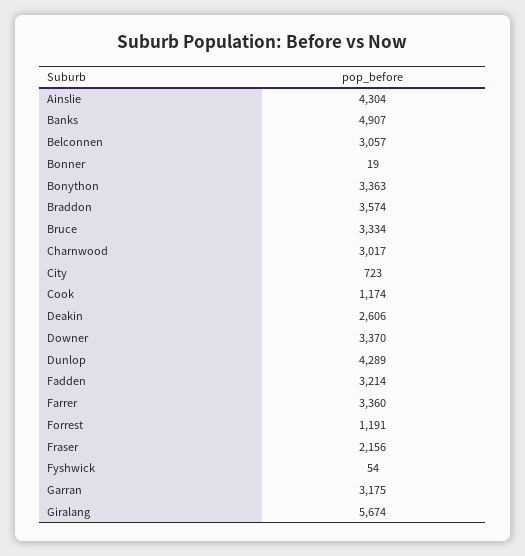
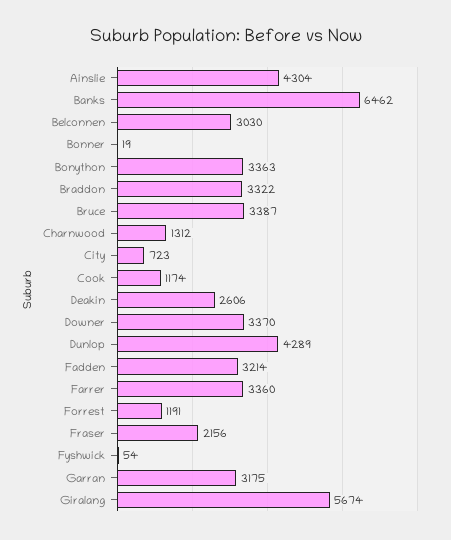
  {
    "Ainslie": 4304,
-   "Banks": 4907,
+   "Banks": 6462,
-   "Belconnen": 3057,
+   "Belconnen": 3030,
    "Bonner": 19,
    "Bonython": 3363,
-   "Braddon": 3574,
+   "Braddon": 3322,
-   "Bruce": 3334,
+   "Bruce": 3387,
-   "Charnwood": 3017,
+   "Charnwood": 1312,
    "City": 723,
    "Cook": 1174,
    "Deakin": 2606,
    "Downer": 3370,
    "Dunlop": 4289,
    "Fadden": 3214,
    "Farrer": 3360,
    "Forrest": 1191,
    "Fraser": 2156,
    "Fyshwick": 54,
    "Garran": 3175,
    "Giralang": 5674
  }

